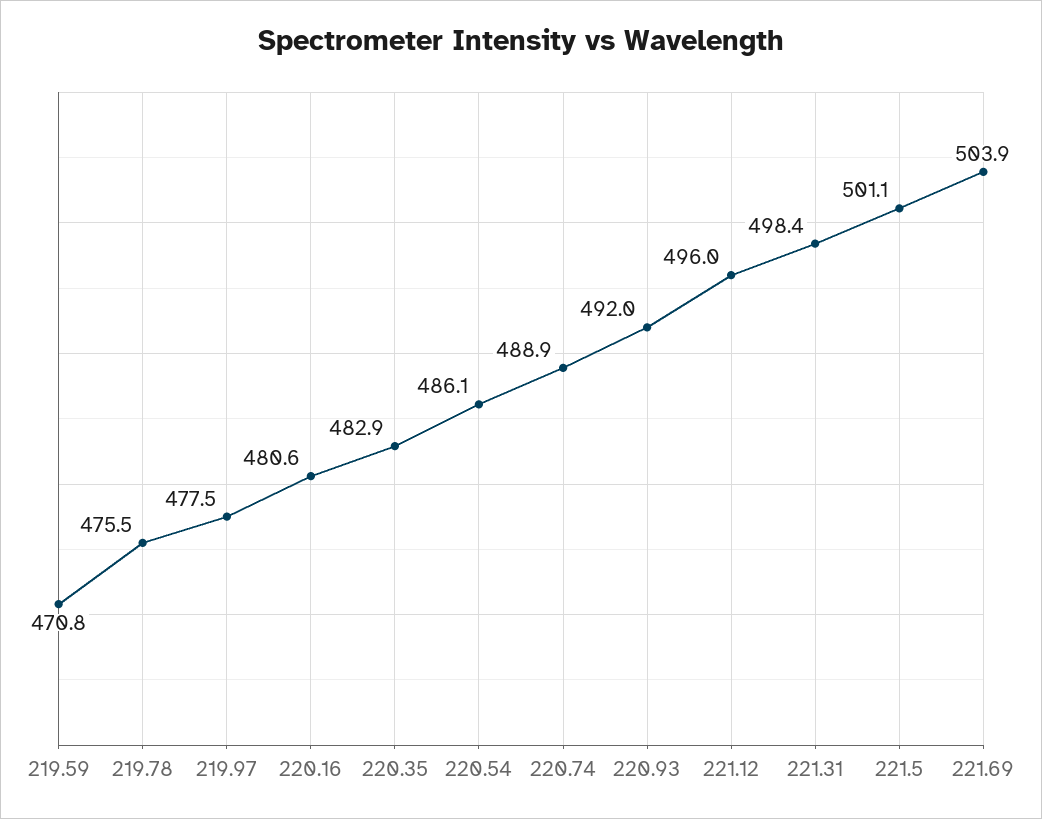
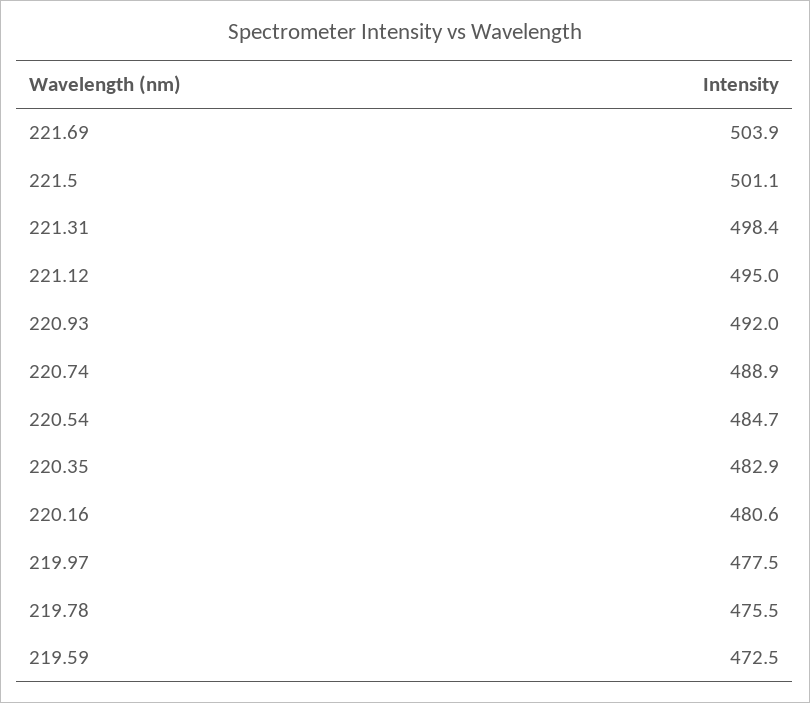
  {
-   "219.59": 470.8,
+   "219.59": 472.5,
    "219.78": 475.5,
    "219.97": 477.5,
    "220.16": 480.6,
    "220.35": 482.9,
-   "220.54": 486.1,
+   "220.54": 484.7,
    "220.74": 488.9,
    "220.93": 492,
-   "221.12": 496,
+   "221.12": 495,
    "221.31": 498.4,
    "221.5": 501.1,
    "221.69": 503.9
  }

